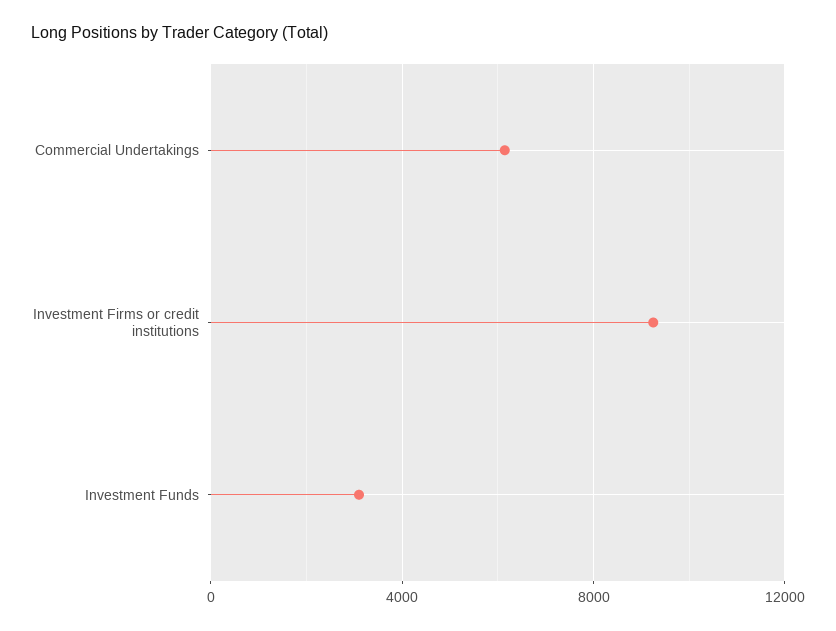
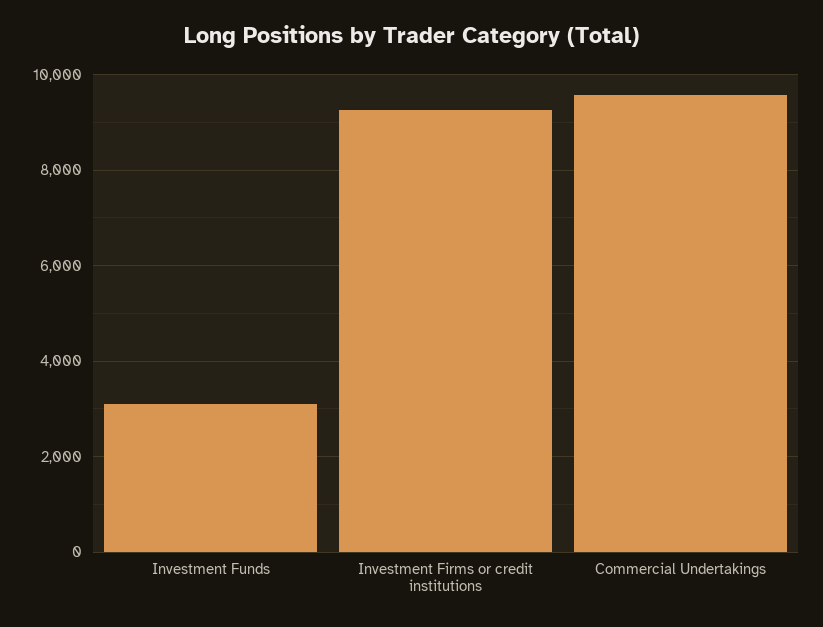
  {
-   "Commercial Undertakings": 6000,
+   "Commercial Undertakings": 9600,
    "Investment Firms or credit institutions": 9200,
    "Investment Funds": 3000
  }

